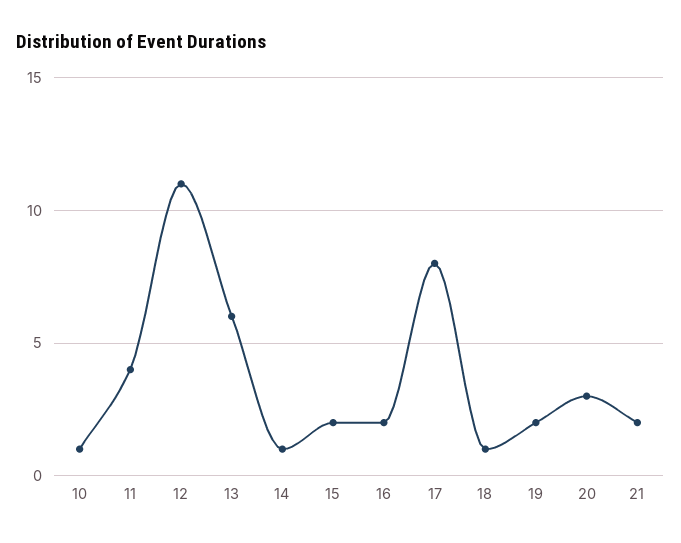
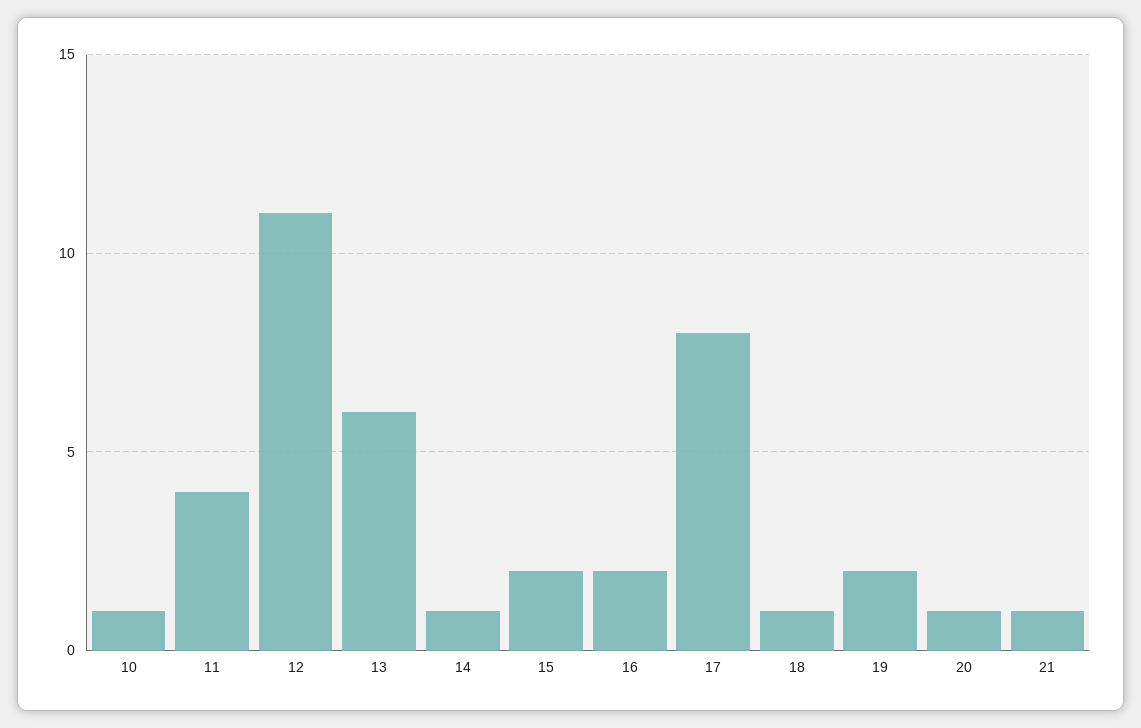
  {
    "10": 1,
    "11": 4,
    "12": 11,
    "13": 6,
    "14": 1,
    "15": 2,
    "16": 2,
    "17": 8,
    "18": 1,
    "19": 2,
-   "20": 3,
+   "20": 1,
-   "21": 2
+   "21": 1
  }

